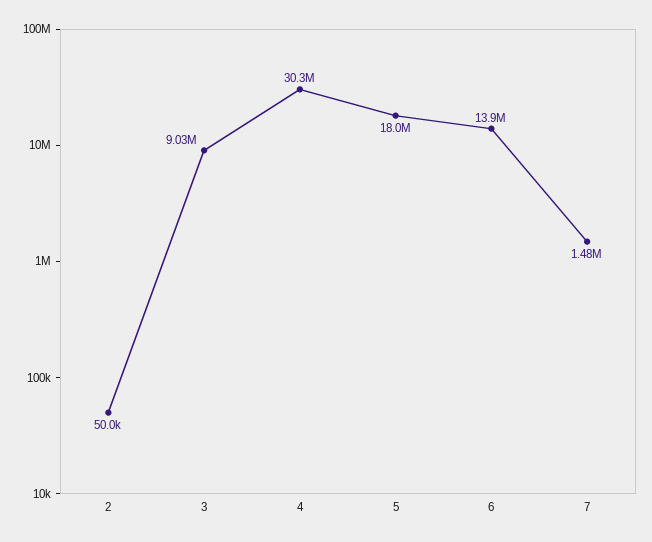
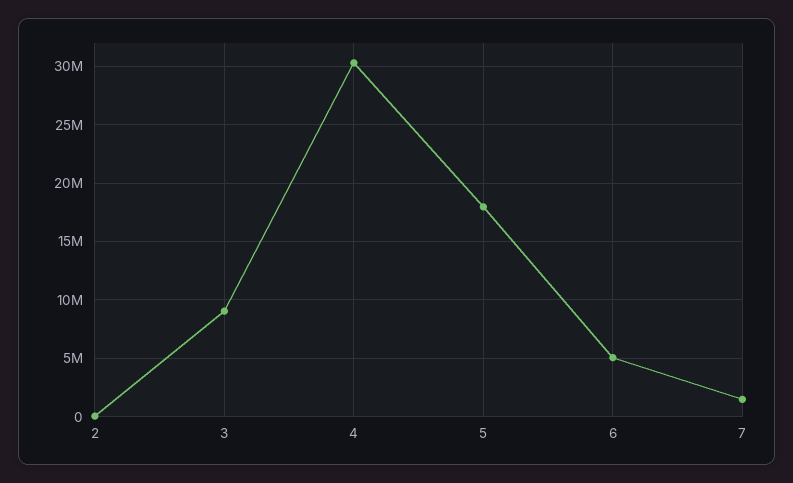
  {
    "2": 50000,
    "3": 9030000,
    "4": 30300000,
    "5": 18000000,
-   "6": 13900000,
+   "6": 5000000,
    "7": 1480000
  }

